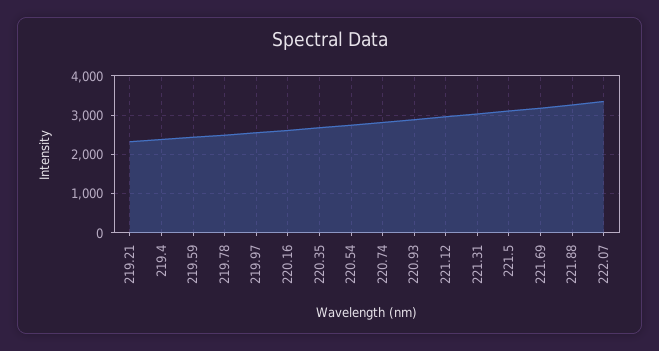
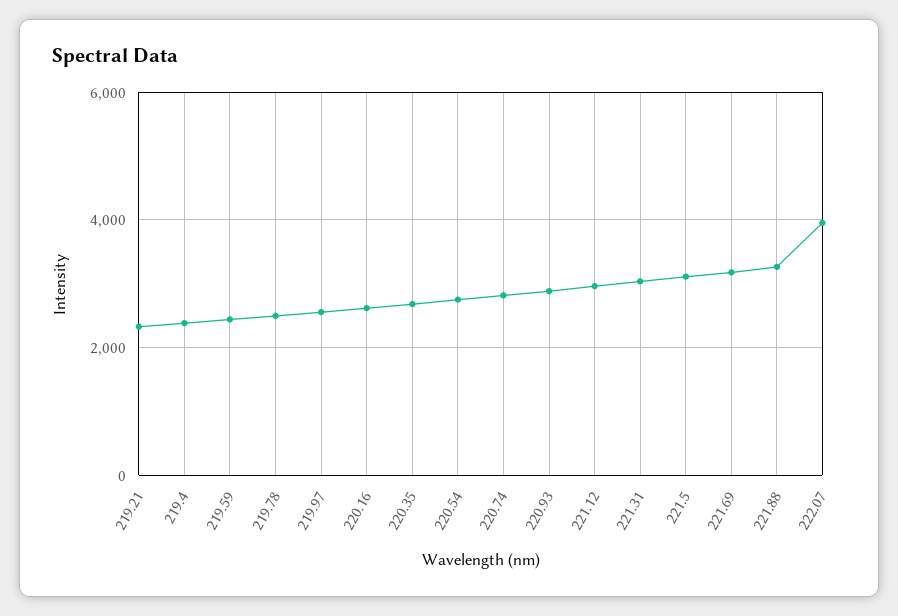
  {
    "219.21": 2400,
    "219.4": 2400,
    "219.59": 2400,
    "219.78": 2400,
    "219.97": 2600,
    "220.16": 2600,
    "220.35": 2600,
    "220.54": 2800,
    "220.74": 2800,
    "220.93": 2800,
    "221.12": 3000,
    "221.31": 3000,
    "221.5": 3200,
    "221.69": 3200,
    "221.88": 3200,
-   "222.07": 3400
+   "222.07": 4000
  }

